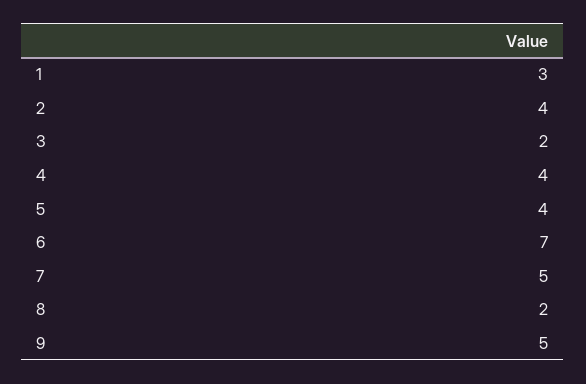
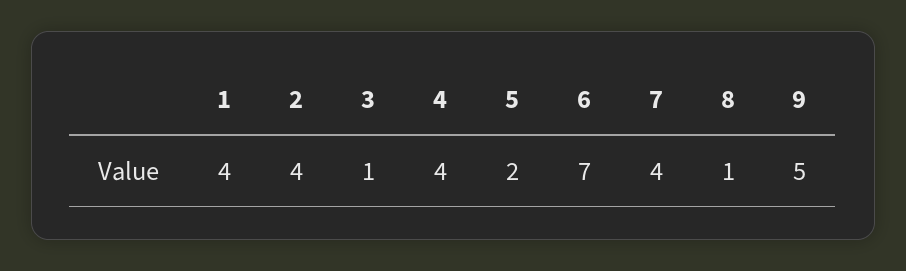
  {
-   "1": 3,
+   "1": 4,
    "2": 4,
-   "3": 2,
+   "3": 1,
    "4": 4,
-   "5": 4,
+   "5": 2,
    "6": 7,
-   "7": 5,
+   "7": 4,
-   "8": 2,
+   "8": 1,
    "9": 5
  }

